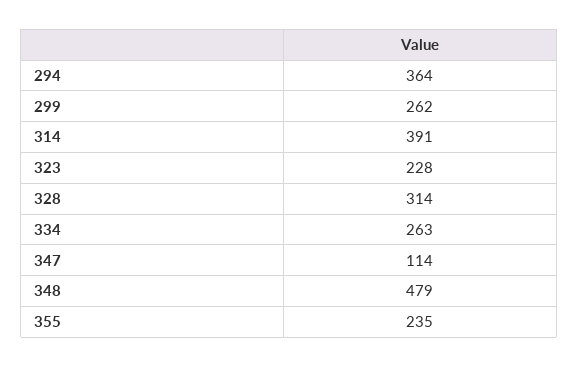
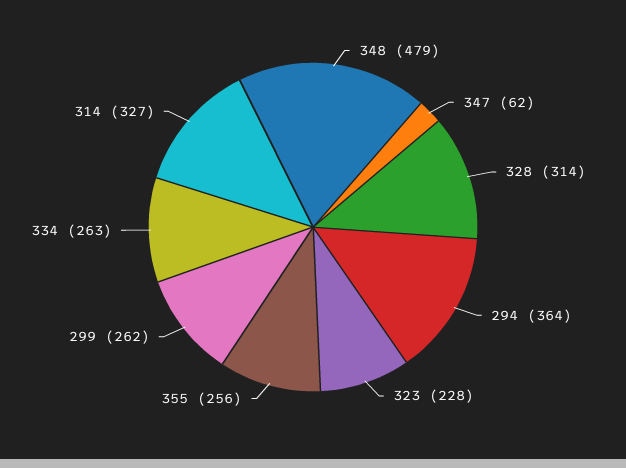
  {
    "294": 364,
    "299": 262,
-   "314": 391,
+   "314": 327,
    "323": 228,
    "328": 314,
    "334": 263,
-   "347": 114,
+   "347": 62,
    "348": 479,
-   "355": 235
+   "355": 256
  }

